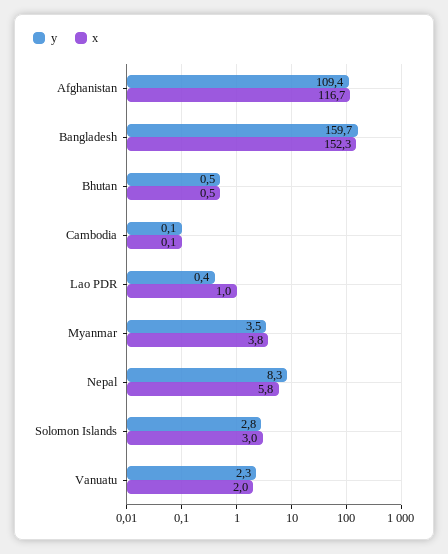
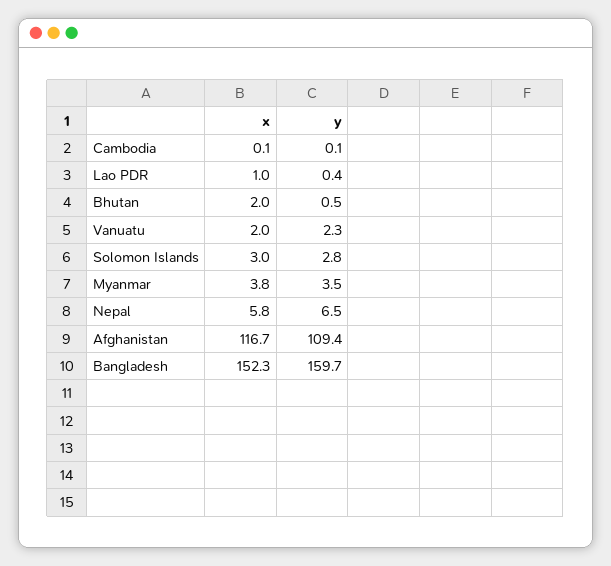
  {
    "y": {
      "Afghanistan": 109.4,
      "Bangladesh": 159.7,
      "Bhutan": 0.5,
      "Cambodia": 0.1,
      "Lao PDR": 0.4,
      "Myanmar": 3.5,
-     "Nepal": 8.3,
+     "Nepal": 6.5,
      "Solomon Islands": 2.8,
      "Vanuatu": 2.3
    },
    "x": {
      "Afghanistan": 116.7,
      "Bangladesh": 152.3,
-     "Bhutan": 0.5,
+     "Bhutan": 2,
      "Cambodia": 0.1,
      "Lao PDR": 1,
      "Myanmar": 3.8,
      "Nepal": 5.8,
      "Solomon Islands": 3,
      "Vanuatu": 2
    }
  }

